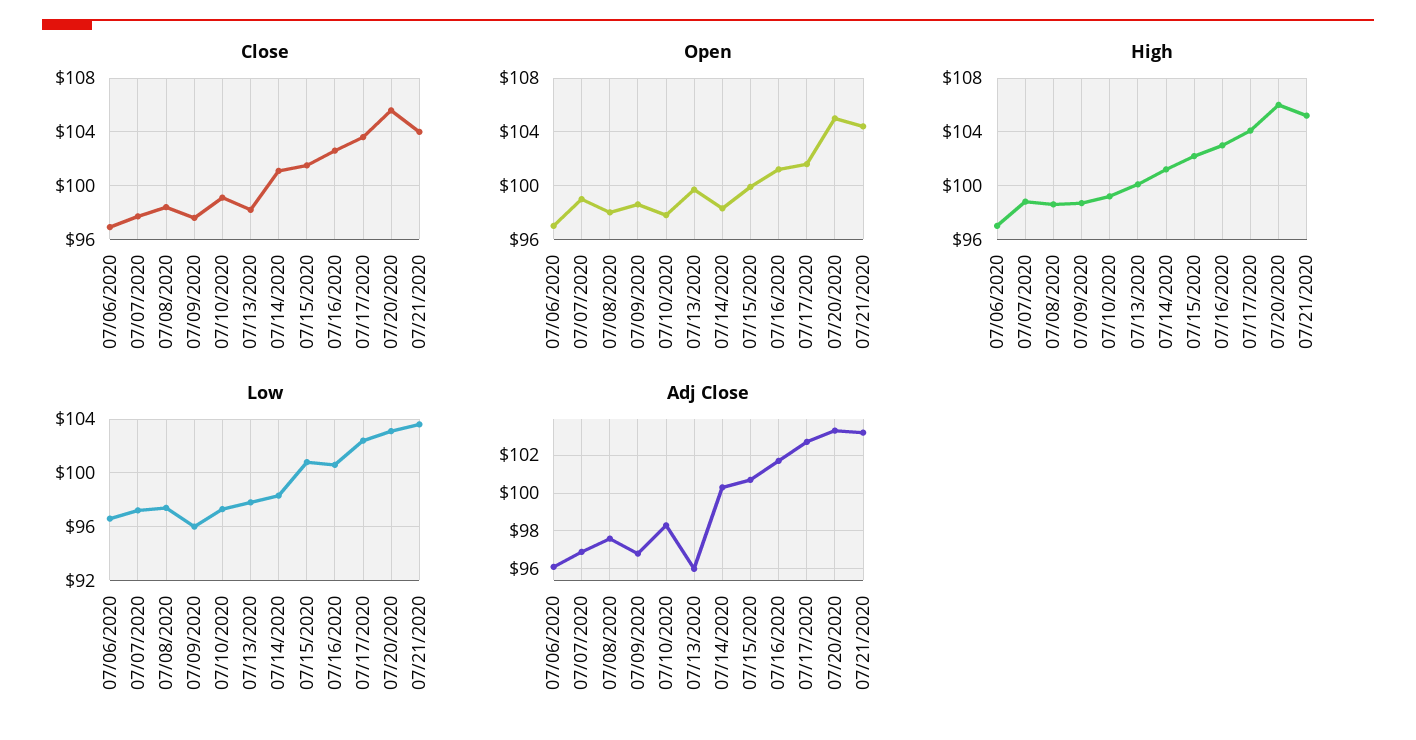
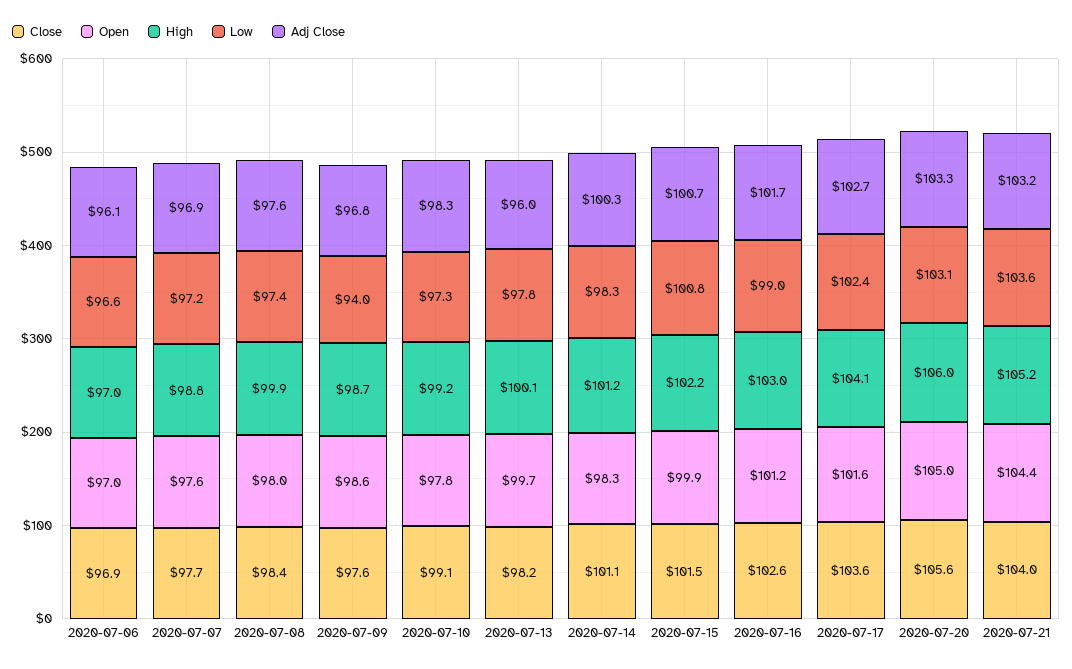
  {
    "Close": {
      "07/06/2020": 96.9,
      "07/07/2020": 97.7,
      "07/08/2020": 98.4,
      "07/09/2020": 97.6,
      "07/10/2020": 99.1,
      "07/13/2020": 98.2,
      "07/14/2020": 101.1,
      "07/15/2020": 101.5,
      "07/16/2020": 102.6,
      "07/17/2020": 103.6,
      "07/20/2020": 105.6,
      "07/21/2020": 104
    },
    "Open": {
      "07/06/2020": 97,
-     "07/07/2020": 99,
+     "07/07/2020": 97.6,
      "07/08/2020": 98,
      "07/09/2020": 98.6,
      "07/10/2020": 97.8,
      "07/13/2020": 99.7,
      "07/14/2020": 98.3,
      "07/15/2020": 99.9,
      "07/16/2020": 101.2,
      "07/17/2020": 101.6,
      "07/20/2020": 105,
      "07/21/2020": 104.4
    },
    "High": {
      "07/06/2020": 97,
      "07/07/2020": 98.8,
-     "07/08/2020": 98.5,
+     "07/08/2020": 99.9,
      "07/09/2020": 98.7,
      "07/10/2020": 99.2,
      "07/13/2020": 100.1,
      "07/14/2020": 101.2,
      "07/15/2020": 102.2,
      "07/16/2020": 103,
      "07/17/2020": 104.1,
      "07/20/2020": 106,
      "07/21/2020": 105.2
    },
    "Low": {
      "07/06/2020": 96.6,
      "07/07/2020": 97.2,
      "07/08/2020": 97.4,
-     "07/09/2020": 96,
+     "07/09/2020": 94,
      "07/10/2020": 97.3,
      "07/13/2020": 97.8,
      "07/14/2020": 98.3,
      "07/15/2020": 100.8,
-     "07/16/2020": 100.5,
+     "07/16/2020": 99,
      "07/17/2020": 102.4,
      "07/20/2020": 103.1,
      "07/21/2020": 103.6
    },
    "Adj Close": {
      "07/06/2020": 96.1,
      "07/07/2020": 96.9,
      "07/08/2020": 97.6,
      "07/09/2020": 96.8,
      "07/10/2020": 98.3,
      "07/13/2020": 96,
      "07/14/2020": 100.3,
      "07/15/2020": 100.7,
      "07/16/2020": 101.7,
      "07/17/2020": 102.7,
      "07/20/2020": 103.3,
      "07/21/2020": 103.2
    }
  }

